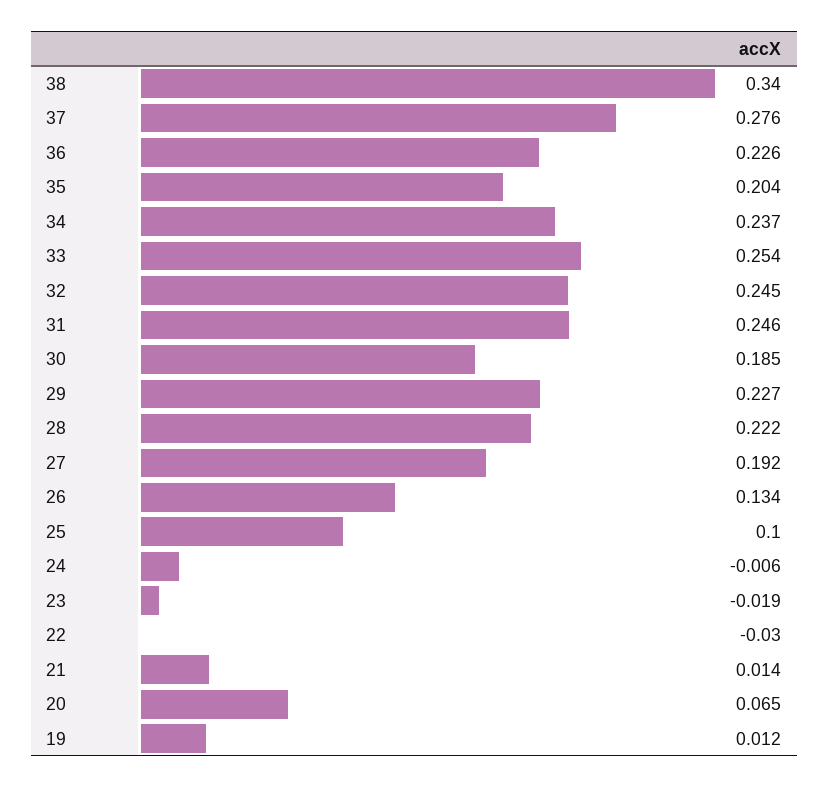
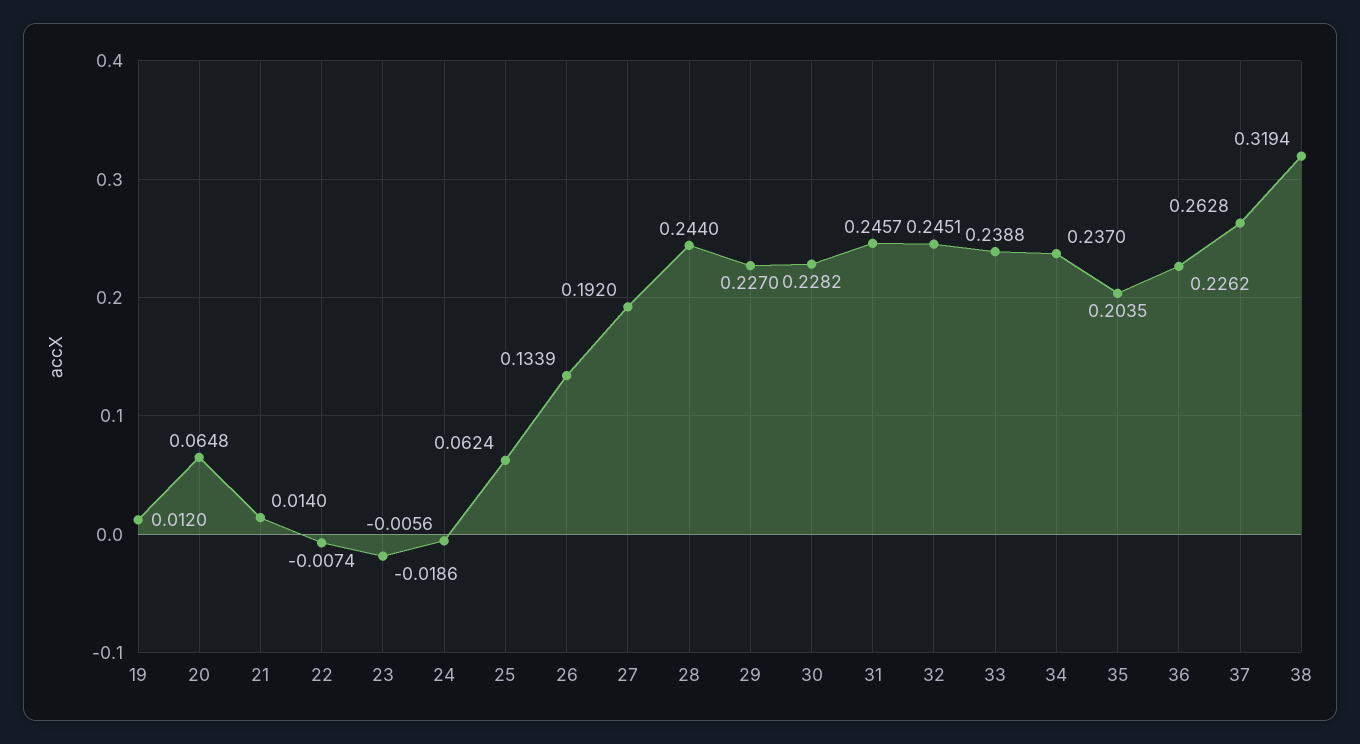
  {
-   "38": 0.34,
+   "38": 0.3194,
-   "37": 0.276,
+   "37": 0.2628,
    "36": 0.2262,
    "35": 0.2035,
    "34": 0.237,
-   "33": 0.254,
+   "33": 0.2388,
    "32": 0.2451,
    "31": 0.2457,
-   "30": 0.185,
+   "30": 0.2282,
    "29": 0.227,
-   "28": 0.222,
+   "28": 0.244,
    "27": 0.192,
    "26": 0.1339,
-   "25": 0.1,
+   "25": 0.0624,
    "24": -0.0056,
    "23": -0.0186,
-   "22": -0.03,
+   "22": -0.0074,
    "21": 0.014,
    "20": 0.0648,
    "19": 0.012
  }

